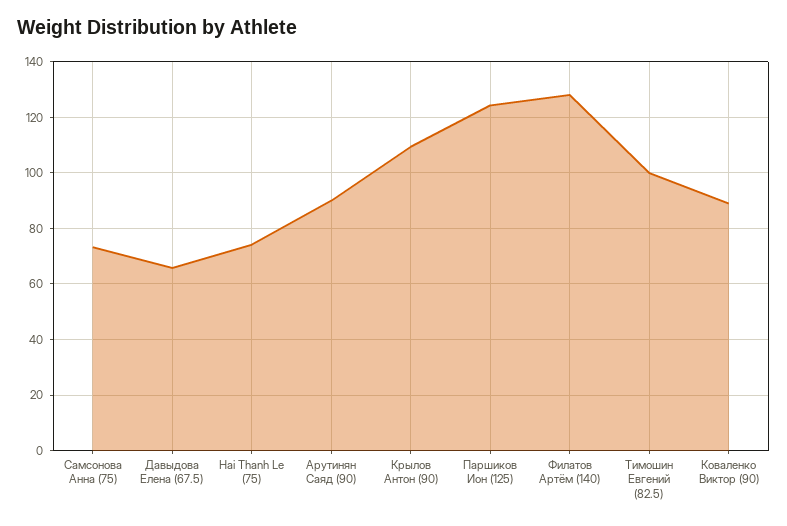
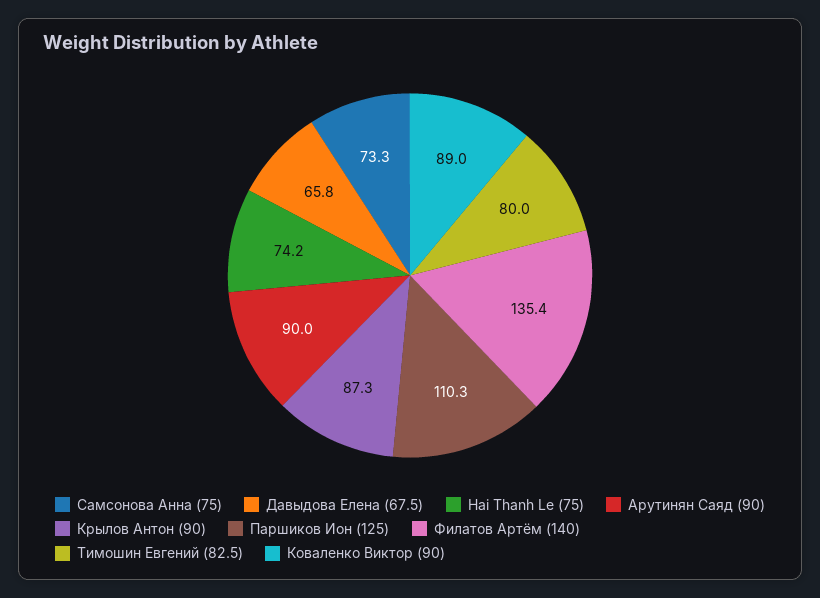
  {
    "Самсонова Анна (75)": 73.3,
    "Давыдова Елена (67.5)": 65.8,
    "Hai Thanh Le (75)": 74.2,
    "Арутинян Саяд (90)": 90,
-   "Крылов Антон (90)": 110,
+   "Крылов Антон (90)": 87.3,
-   "Паршиков Ион (125)": 125,
+   "Паршиков Ион (125)": 110.3,
-   "Филатов Артём (140)": 127.5,
+   "Филатов Артём (140)": 135.4,
-   "Тимошин Евгений (82.5)": 100,
+   "Тимошин Евгений (82.5)": 80,
    "Коваленко Виктор (90)": 89
  }

